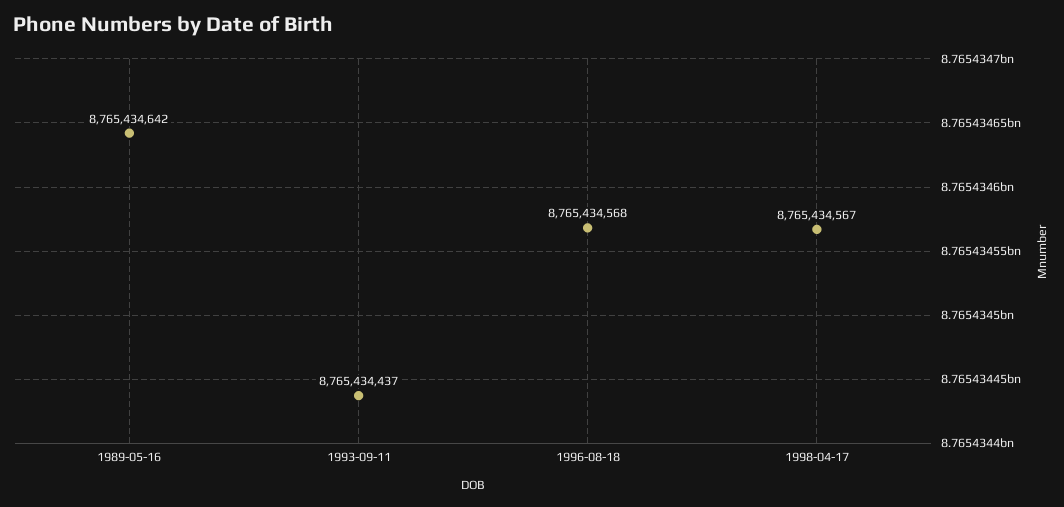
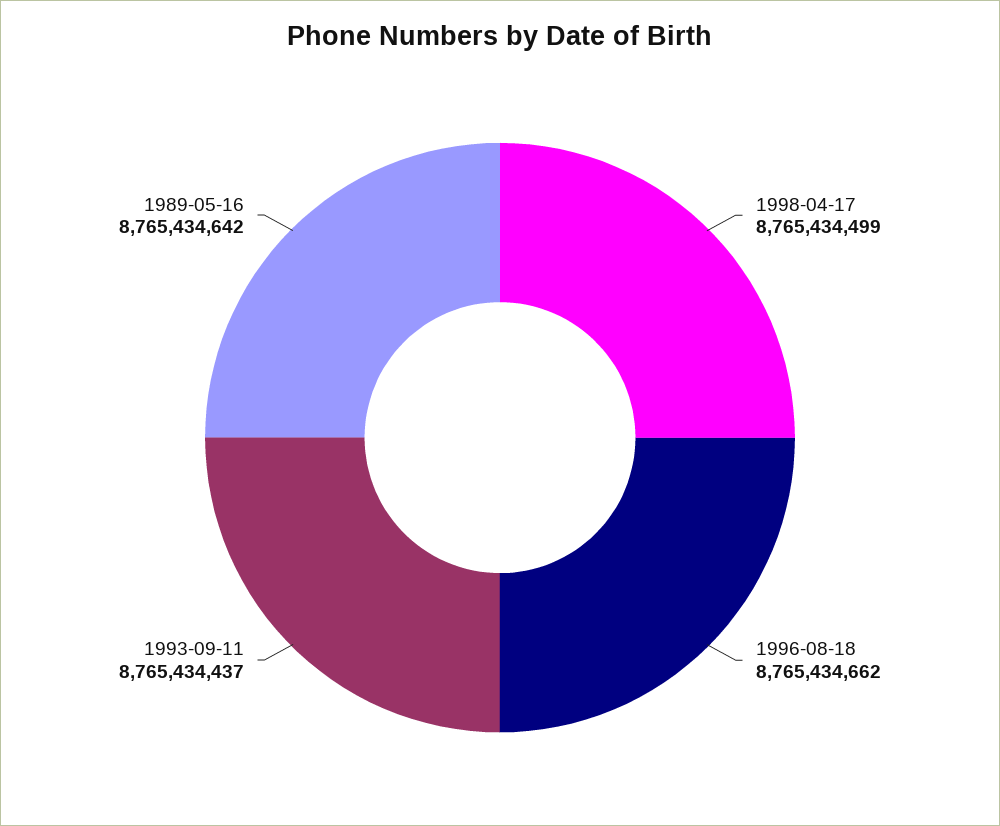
  {
    "1989-05-16": 8765434642,
    "1993-09-11": 8765434437,
-   "1996-08-18": 8765434568,
+   "1996-08-18": 8765434662,
-   "1998-04-17": 8765434567
+   "1998-04-17": 8765434499
  }

